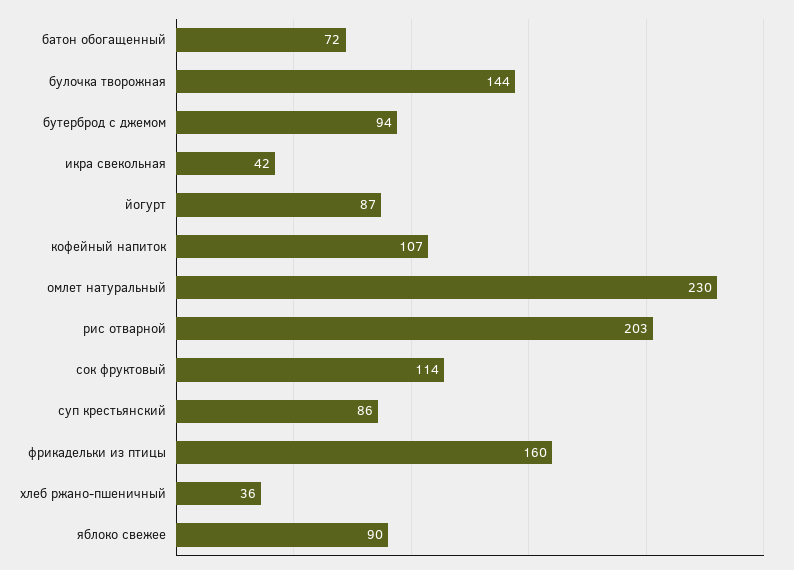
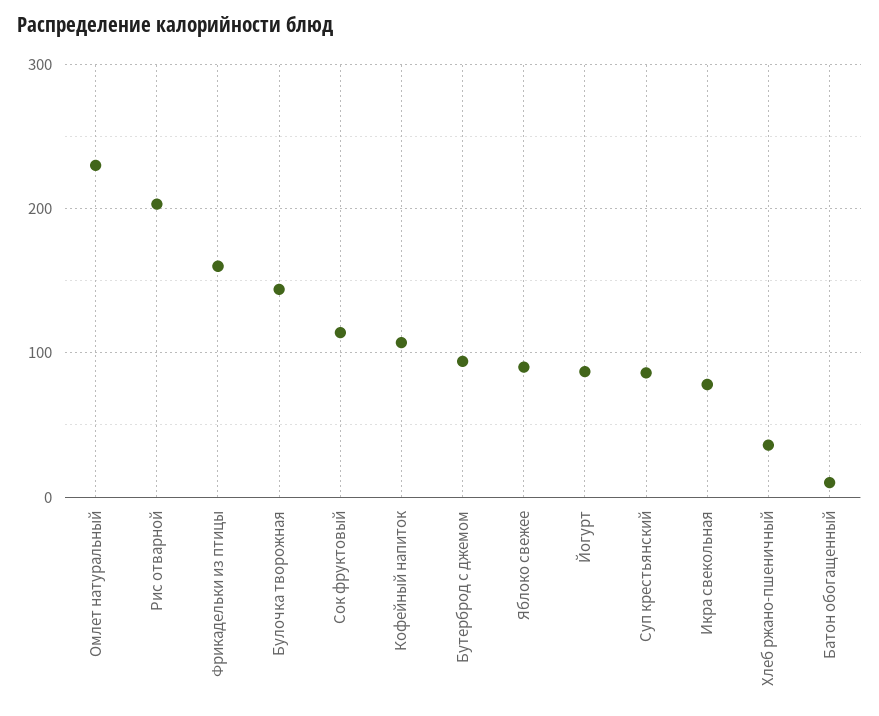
  {
-   "батон обогащенный": 72,
+   "батон обогащенный": 10,
    "булочка творожная": 144,
    "бутерброд с джемом": 94,
-   "икра свекольная": 42,
+   "икра свекольная": 80,
    "йогурт": 87,
    "кофейный напиток": 107,
    "омлет натуральный": 230,
    "рис отварной": 203,
    "сок фруктовый": 114,
    "суп крестьянский": 86,
    "фрикадельки из птицы": 160,
    "хлеб ржано-пшеничный": 36,
    "яблоко свежее": 90
  }

